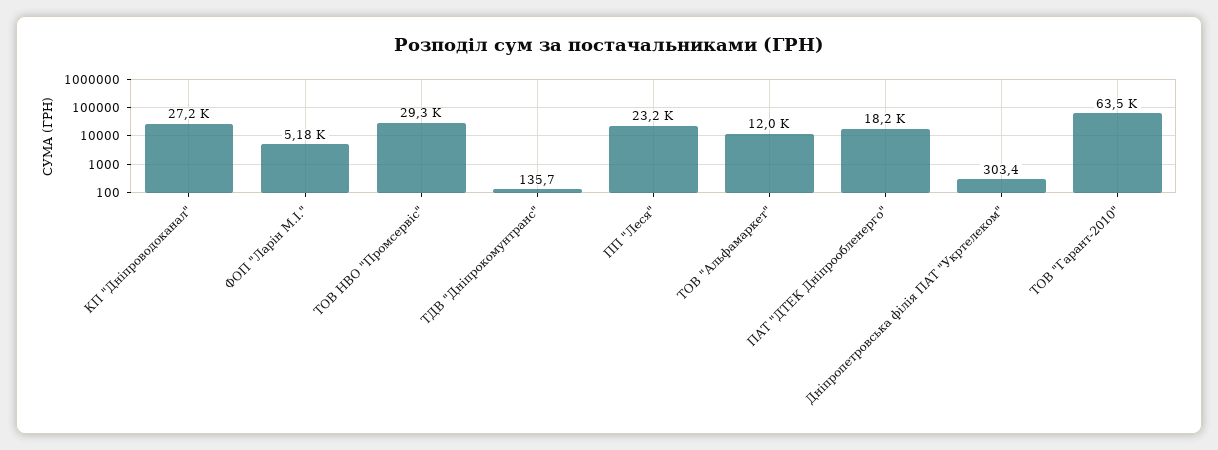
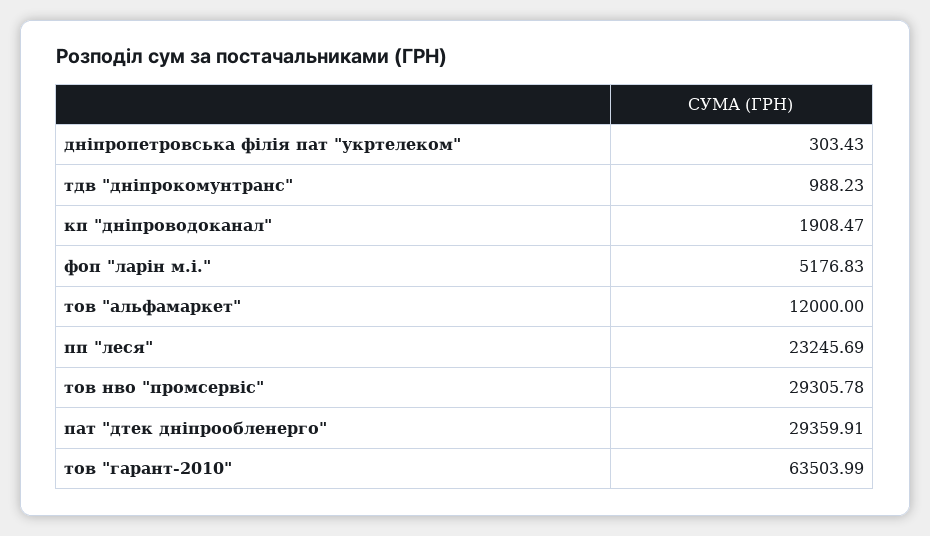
  {
-   "КП \"Дніпроводоканал\"": 27200,
+   "КП \"Дніпроводоканал\"": 1908.47,
    "ФОП \"Ларін М.І.\"": 5176.83,
    "ТОВ НВО \"Промсервіс\"": 29305.78,
-   "ТДВ \"Дніпрокомунтранс\"": 135.7,
+   "ТДВ \"Дніпрокомунтранс\"": 988.23,
    "ПП \"Леся\"": 23245.69,
    "ТОВ \"Альфамаркет\"": 12000,
-   "ПАТ \"ДТЕК Дніпрообленерго\"": 18200,
+   "ПАТ \"ДТЕК Дніпрообленерго\"": 29359.91,
    "Дніпропетровська філія ПАТ \"Укртелеком\"": 303.43,
    "ТОВ \"Гарант-2010\"": 63503.99
  }

